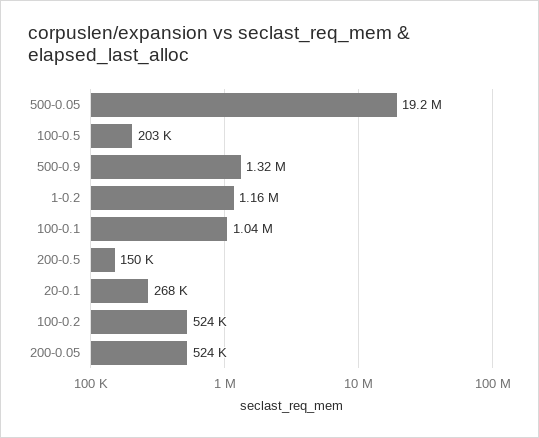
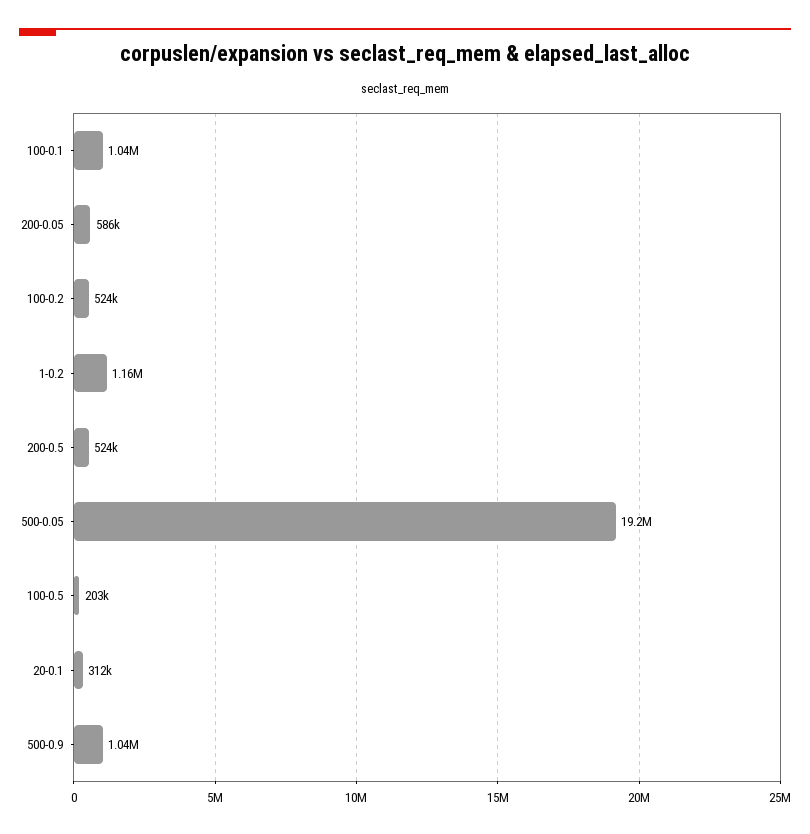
  {
    "500-0.05": 19200000,
    "100-0.5": 203000,
-   "500-0.9": 1320000,
+   "500-0.9": 1040000,
    "1-0.2": 1160000,
    "100-0.1": 1040000,
-   "200-0.5": 150000,
+   "200-0.5": 524000,
-   "20-0.1": 268000,
+   "20-0.1": 312000,
    "100-0.2": 524000,
-   "200-0.05": 524000
+   "200-0.05": 586000
  }

